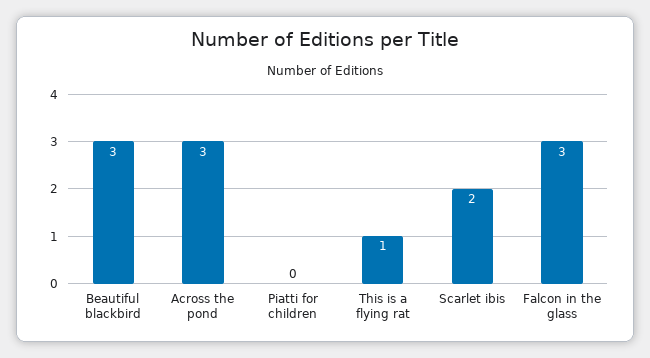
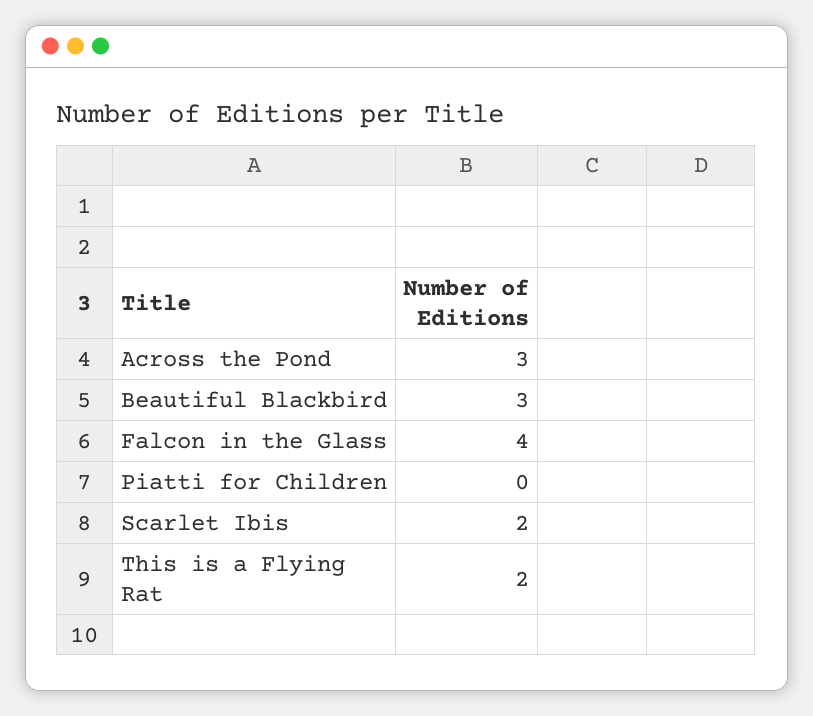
  {
    "Beautiful blackbird": 3,
    "Across the pond": 3,
    "Piatti for children": 0,
-   "This is a flying rat": 1,
+   "This is a flying rat": 2,
    "Scarlet ibis": 2,
-   "Falcon in the glass": 3
+   "Falcon in the glass": 4
  }

